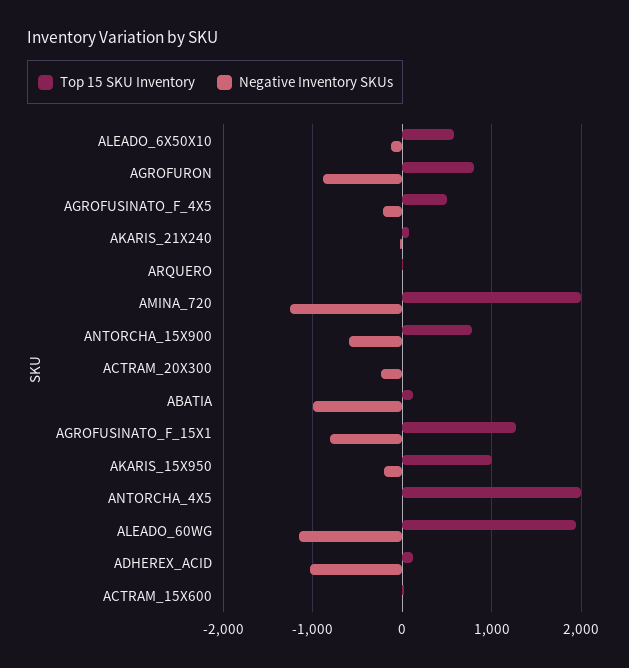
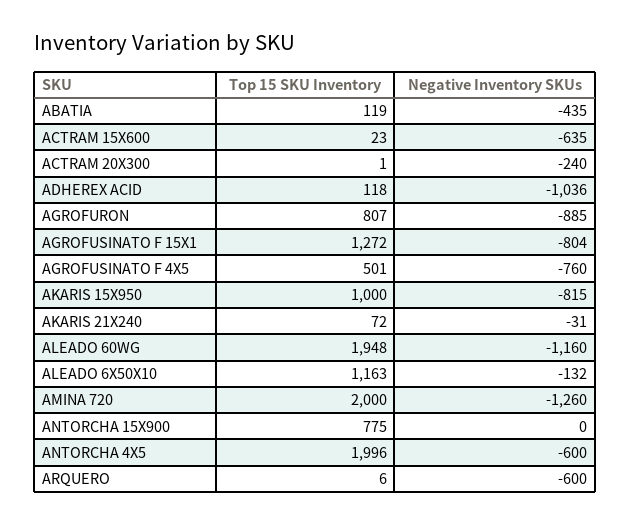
  {
    "Top 15 SKU Inventory": {
-     "ALEADO_6X50X10": 600,
+     "ALEADO_6X50X10": 1163,
      "AGROFURON": 807,
      "AGROFUSINATO_F_4X5": 501,
      "AKARIS_21X240": 72,
      "ARQUERO": 6,
      "AMINA_720": 2000,
      "ANTORCHA_15X900": 775,
      "ACTRAM_20X300": 1,
      "ABATIA": 119,
      "AGROFUSINATO_F_15X1": 1272,
      "AKARIS_15X950": 1000,
      "ANTORCHA_4X5": 1996,
      "ALEADO_60WG": 1948,
      "ADHEREX_ACID": 118,
      "ACTRAM_15X600": 23
    },
    "Negative Inventory SKUs": {
      "ALEADO_6X50X10": -132,
      "AGROFURON": -885,
-     "AGROFUSINATO_F_4X5": -200,
+     "AGROFUSINATO_F_4X5": -760,
      "AKARIS_21X240": -31,
-     "ARQUERO": 0,
+     "ARQUERO": -600,
      "AMINA_720": -1260,
-     "ANTORCHA_15X900": -600,
+     "ANTORCHA_15X900": 0,
      "ACTRAM_20X300": -240,
-     "ABATIA": -1000,
+     "ABATIA": -435,
      "AGROFUSINATO_F_15X1": -804,
-     "AKARIS_15X950": -200,
+     "AKARIS_15X950": -815,
-     "ANTORCHA_4X5": 0,
+     "ANTORCHA_4X5": -600,
      "ALEADO_60WG": -1160,
      "ADHEREX_ACID": -1036,
-     "ACTRAM_15X600": 0
+     "ACTRAM_15X600": -635
    }
  }

